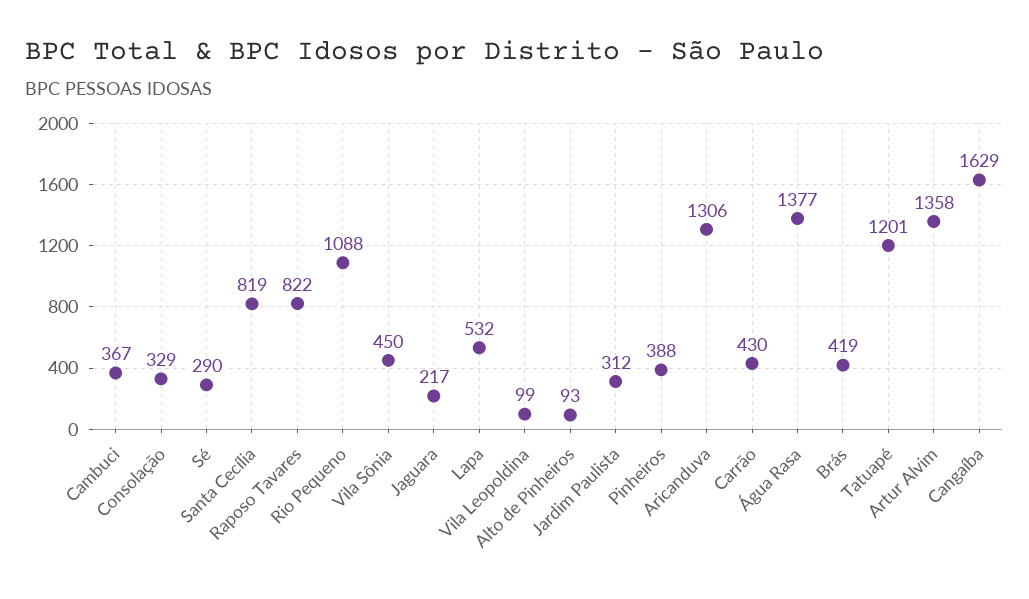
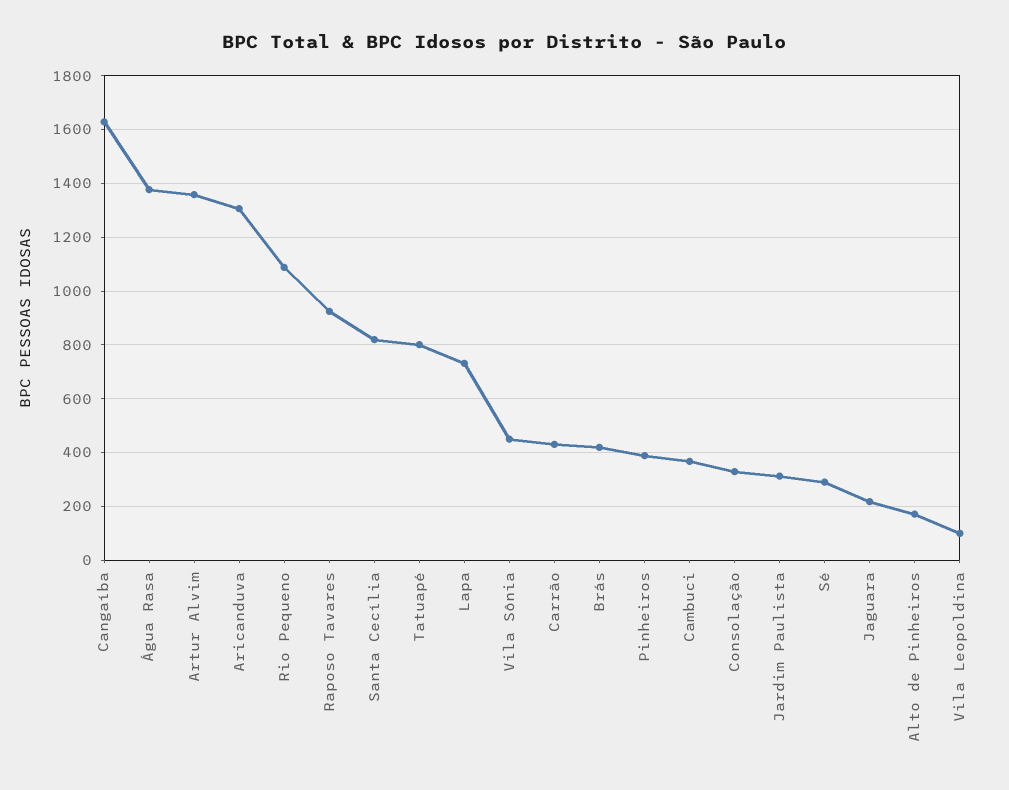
  {
    "Cambuci": 367,
    "Consolação": 329,
    "Sé": 290,
    "Santa Cecília": 819,
-   "Raposo Tavares": 822,
+   "Raposo Tavares": 925,
    "Rio Pequeno": 1088,
    "Vila Sônia": 450,
    "Jaguara": 217,
-   "Lapa": 532,
+   "Lapa": 725,
    "Vila Leopoldina": 99,
-   "Alto de Pinheiros": 93,
+   "Alto de Pinheiros": 175,
    "Jardim Paulista": 312,
    "Pinheiros": 388,
    "Aricanduva": 1306,
    "Carrão": 430,
    "Água Rasa": 1377,
    "Brás": 419,
-   "Tatuapé": 1201,
+   "Tatuapé": 800,
    "Artur Alvim": 1358,
    "Cangaíba": 1629
  }

